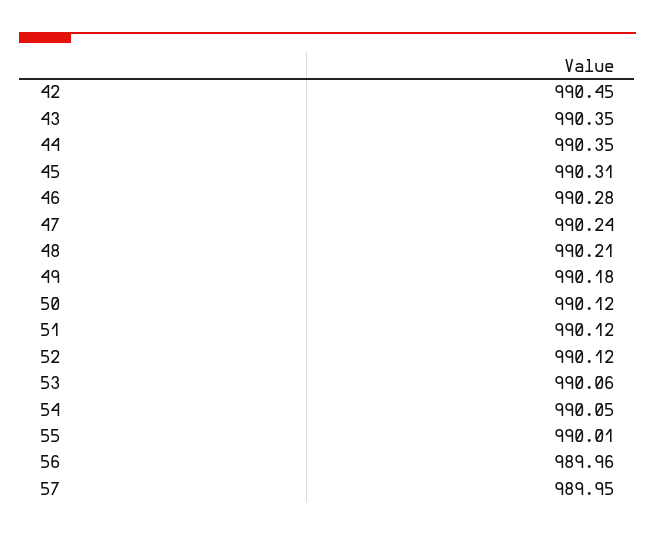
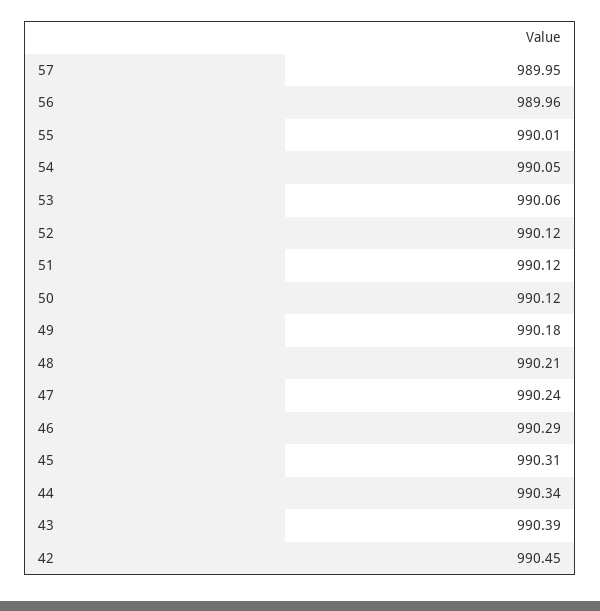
  {
    "42": 990.45,
-   "43": 990.35,
+   "43": 990.39,
-   "44": 990.35,
+   "44": 990.34,
    "45": 990.31,
-   "46": 990.28,
+   "46": 990.29,
    "47": 990.24,
    "48": 990.21,
    "49": 990.18,
    "50": 990.12,
    "51": 990.12,
    "52": 990.12,
    "53": 990.06,
    "54": 990.05,
    "55": 990.01,
    "56": 989.96,
    "57": 989.95
  }

